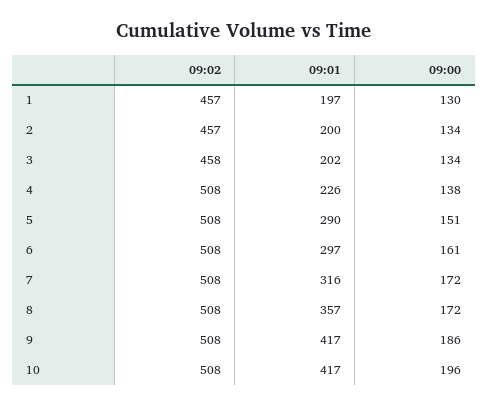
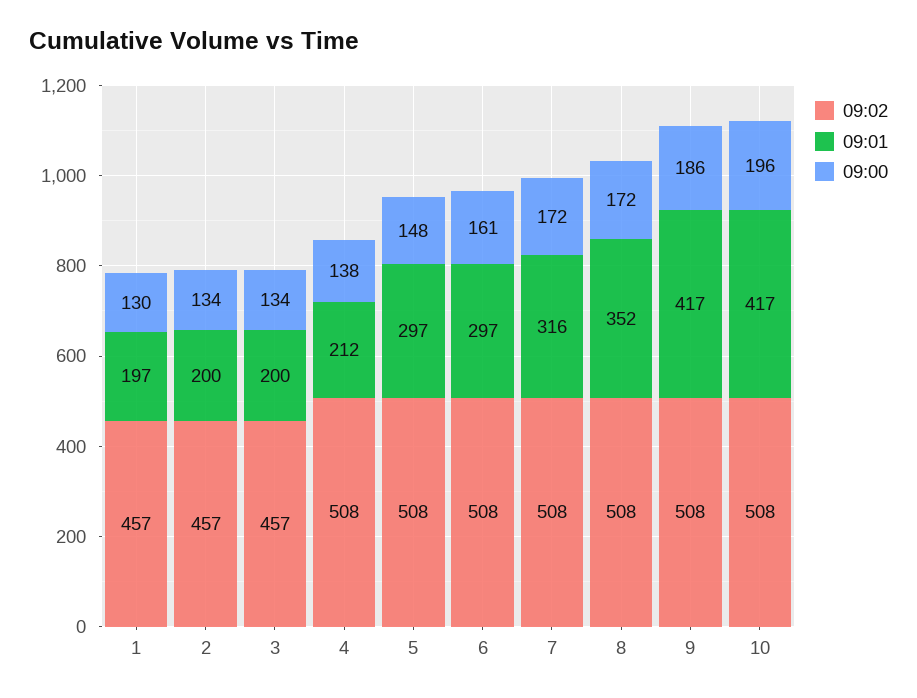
  {
    "09:02": {
      "1": 457,
      "2": 457,
-     "3": 458,
+     "3": 457,
      "4": 508,
      "5": 508,
      "6": 508,
      "7": 508,
      "8": 508,
      "9": 508,
      "10": 508
    },
    "09:01": {
      "1": 197,
      "2": 200,
-     "3": 202,
+     "3": 200,
-     "4": 226,
+     "4": 212,
-     "5": 290,
+     "5": 297,
      "6": 297,
      "7": 316,
-     "8": 357,
+     "8": 352,
      "9": 417,
      "10": 417
    },
    "09:00": {
      "1": 130,
      "2": 134,
      "3": 134,
      "4": 138,
-     "5": 151,
+     "5": 148,
      "6": 161,
      "7": 172,
      "8": 172,
      "9": 186,
      "10": 196
    }
  }

